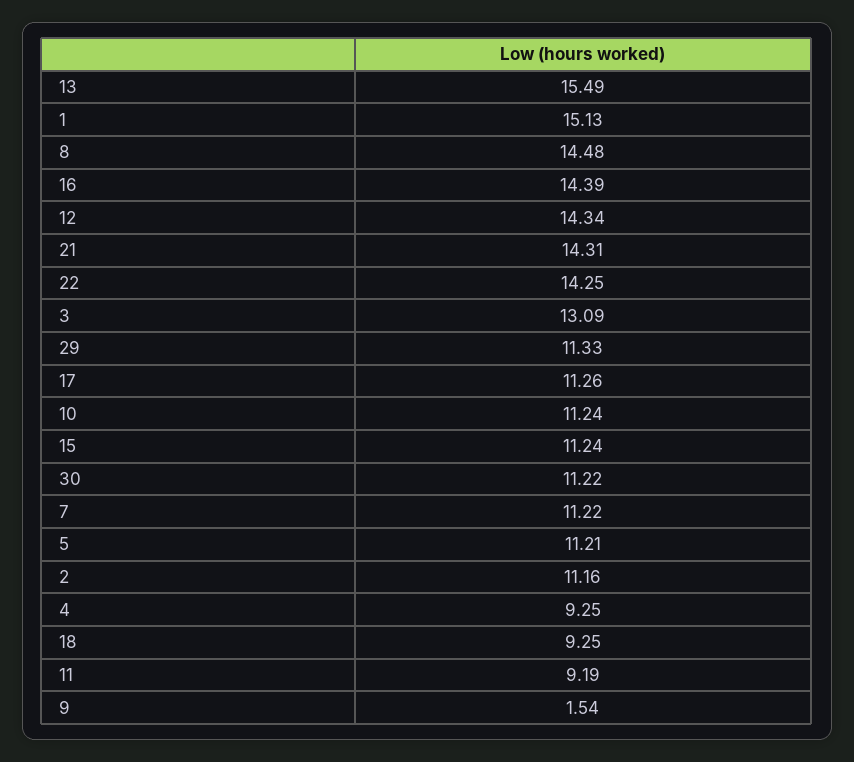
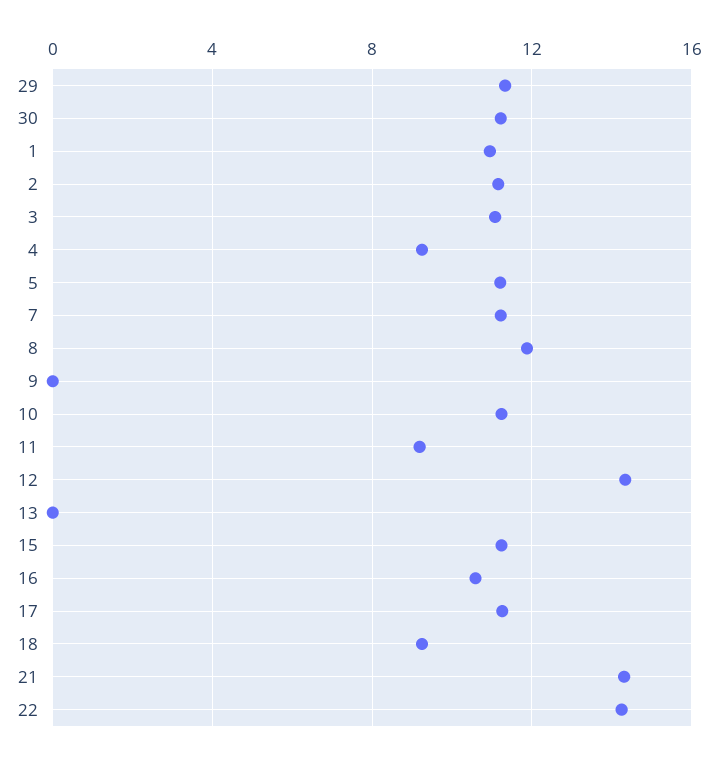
  {
-   "13": 15.49,
+   "13": 0,
-   "1": 15.13,
+   "1": 11,
-   "8": 14.48,
+   "8": 12,
-   "16": 14.39,
+   "16": 10.5,
    "12": 14.34,
    "21": 14.31,
    "22": 14.25,
-   "3": 13.09,
+   "3": 11,
    "29": 11.33,
    "17": 11.26,
    "10": 11.24,
    "15": 11.24,
    "30": 11.22,
    "7": 11.22,
    "5": 11.21,
    "2": 11.16,
    "4": 9.25,
    "18": 9.25,
    "11": 9.19,
-   "9": 1.54
+   "9": 0
  }

